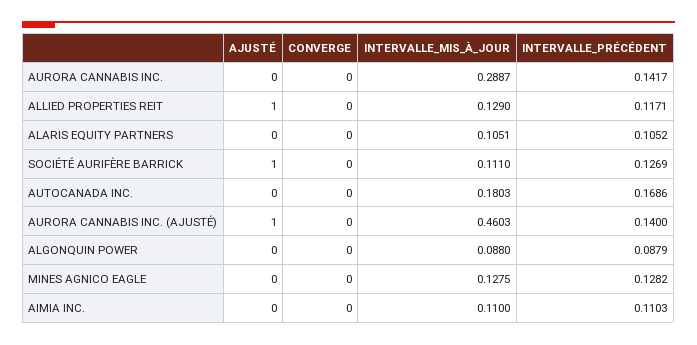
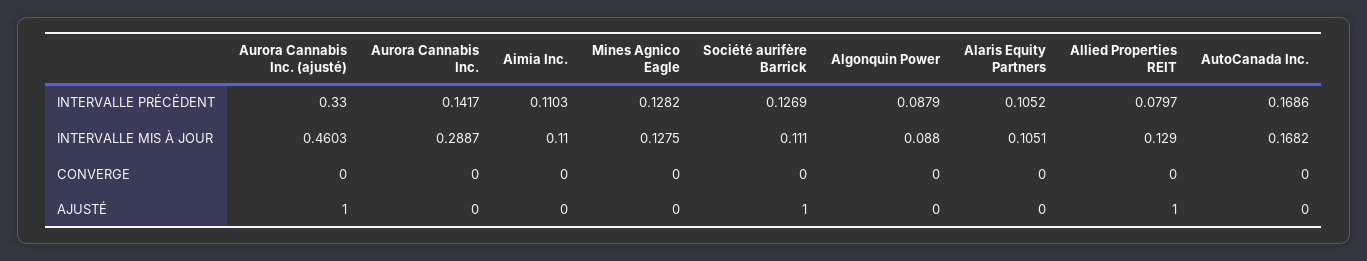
  {
    "AJUSTÉ": {
      "AURORA CANNABIS INC.": 0,
      "ALLIED PROPERTIES REIT": 1,
      "ALARIS EQUITY PARTNERS": 0,
      "SOCIÉTÉ AURIFÈRE BARRICK": 1,
      "AUTOCANADA INC.": 0,
      "AURORA CANNABIS INC. (AJUSTÉ)": 1,
      "ALGONQUIN POWER": 0,
      "MINES AGNICO EAGLE": 0,
      "AIMIA INC.": 0
    },
    "CONVERGE": {
      "AURORA CANNABIS INC.": 0,
      "ALLIED PROPERTIES REIT": 0,
      "ALARIS EQUITY PARTNERS": 0,
      "SOCIÉTÉ AURIFÈRE BARRICK": 0,
      "AUTOCANADA INC.": 0,
      "AURORA CANNABIS INC. (AJUSTÉ)": 0,
      "ALGONQUIN POWER": 0,
      "MINES AGNICO EAGLE": 0,
      "AIMIA INC.": 0
    },
    "INTERVALLE_MIS_À_JOUR": {
      "AURORA CANNABIS INC.": 0.2887,
      "ALLIED PROPERTIES REIT": 0.129,
      "ALARIS EQUITY PARTNERS": 0.1051,
      "SOCIÉTÉ AURIFÈRE BARRICK": 0.111,
-     "AUTOCANADA INC.": 0.1803,
+     "AUTOCANADA INC.": 0.1682,
      "AURORA CANNABIS INC. (AJUSTÉ)": 0.4603,
      "ALGONQUIN POWER": 0.088,
      "MINES AGNICO EAGLE": 0.1275,
      "AIMIA INC.": 0.11
    },
    "INTERVALLE_PRÉCÉDENT": {
      "AURORA CANNABIS INC.": 0.1417,
-     "ALLIED PROPERTIES REIT": 0.1171,
+     "ALLIED PROPERTIES REIT": 0.0797,
      "ALARIS EQUITY PARTNERS": 0.1052,
      "SOCIÉTÉ AURIFÈRE BARRICK": 0.1269,
      "AUTOCANADA INC.": 0.1686,
-     "AURORA CANNABIS INC. (AJUSTÉ)": 0.14,
+     "AURORA CANNABIS INC. (AJUSTÉ)": 0.33,
      "ALGONQUIN POWER": 0.0879,
      "MINES AGNICO EAGLE": 0.1282,
      "AIMIA INC.": 0.1103
    }
  }

